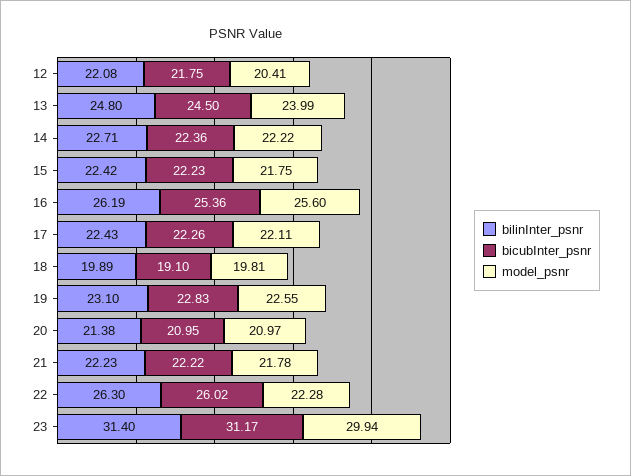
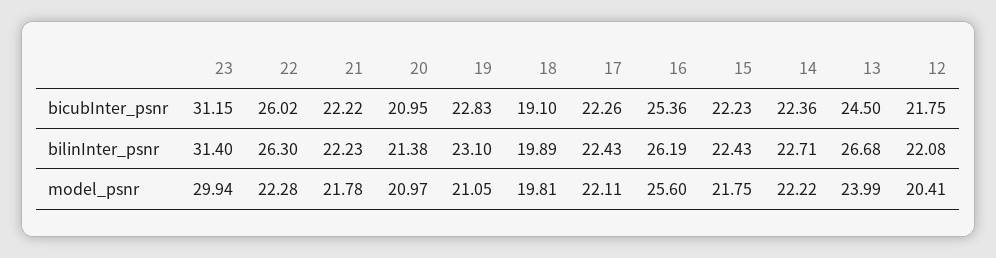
  {
    "bilinInter_psnr": {
      "12": 22.08,
-     "13": 24.8,
+     "13": 26.68,
      "14": 22.71,
-     "15": 22.42,
+     "15": 22.43,
      "16": 26.19,
      "17": 22.43,
      "18": 19.89,
      "19": 23.1,
      "20": 21.38,
      "21": 22.23,
      "22": 26.3,
      "23": 31.4
    },
    "bicubInter_psnr": {
      "12": 21.75,
      "13": 24.5,
      "14": 22.36,
      "15": 22.23,
      "16": 25.36,
      "17": 22.26,
      "18": 19.1,
      "19": 22.83,
      "20": 20.95,
      "21": 22.22,
      "22": 26.02,
-     "23": 31.17
+     "23": 31.15
    },
    "model_psnr": {
      "12": 20.41,
      "13": 23.99,
      "14": 22.22,
      "15": 21.75,
      "16": 25.6,
      "17": 22.11,
      "18": 19.81,
-     "19": 22.55,
+     "19": 21.05,
      "20": 20.97,
      "21": 21.78,
      "22": 22.28,
      "23": 29.94
    }
  }

